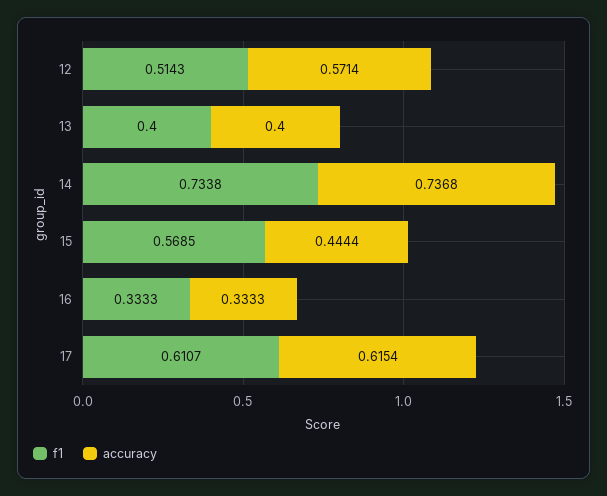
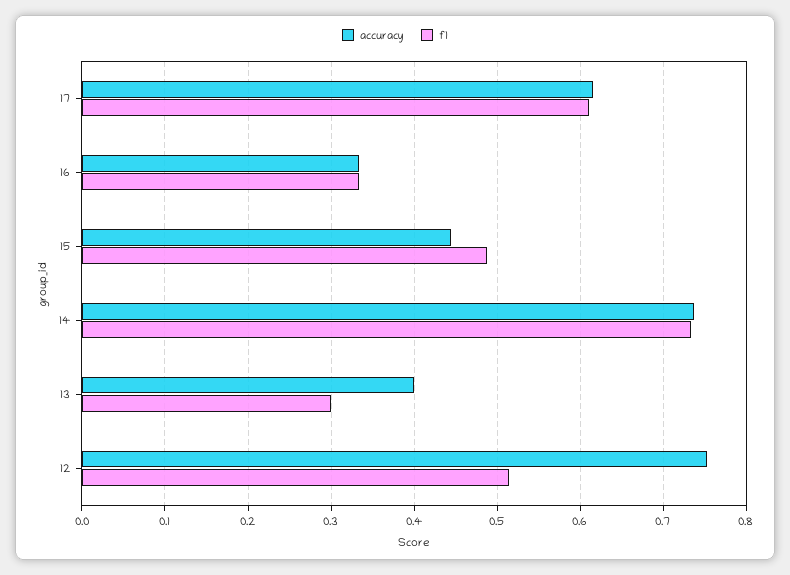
  {
    "f1": {
      "12": 0.5143,
-     "13": 0.4,
+     "13": 0.3,
      "14": 0.7338,
-     "15": 0.5685,
+     "15": 0.49,
      "16": 0.3333,
      "17": 0.6107
    },
    "accuracy": {
-     "12": 0.5714,
+     "12": 0.75,
      "13": 0.4,
      "14": 0.7368,
      "15": 0.4444,
      "16": 0.3333,
      "17": 0.6154
    }
  }

